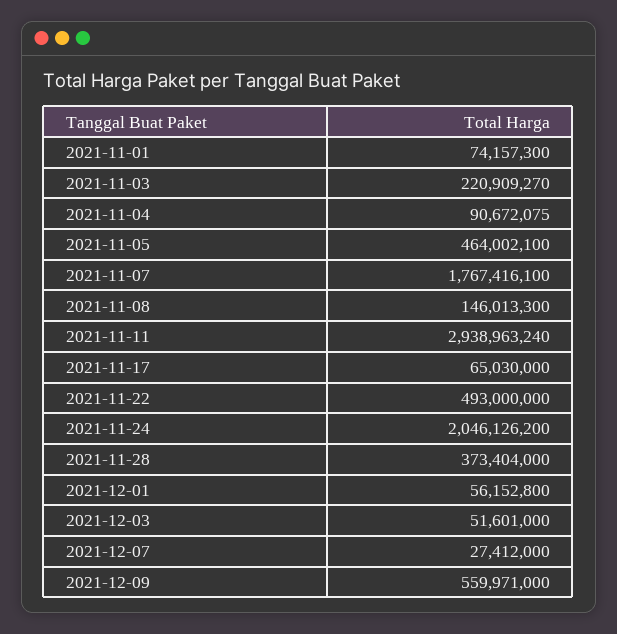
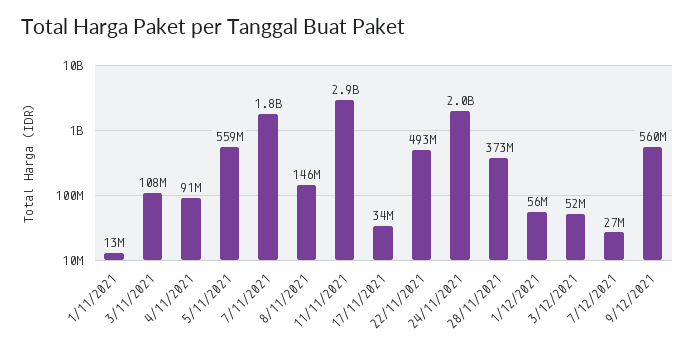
  {
-   "2021-11-01": 74157300,
+   "2021-11-01": 13000000,
-   "2021-11-03": 220909270,
+   "2021-11-03": 108000000,
    "2021-11-04": 90672075,
-   "2021-11-05": 464002100,
+   "2021-11-05": 559000000,
    "2021-11-07": 1767416100,
    "2021-11-08": 146013300,
    "2021-11-11": 2938963240,
-   "2021-11-17": 65030000,
+   "2021-11-17": 34000000,
    "2021-11-22": 493000000,
    "2021-11-24": 2046126200,
    "2021-11-28": 373404000,
    "2021-12-01": 56152800,
    "2021-12-03": 51601000,
    "2021-12-07": 27412000,
    "2021-12-09": 559971000
  }

